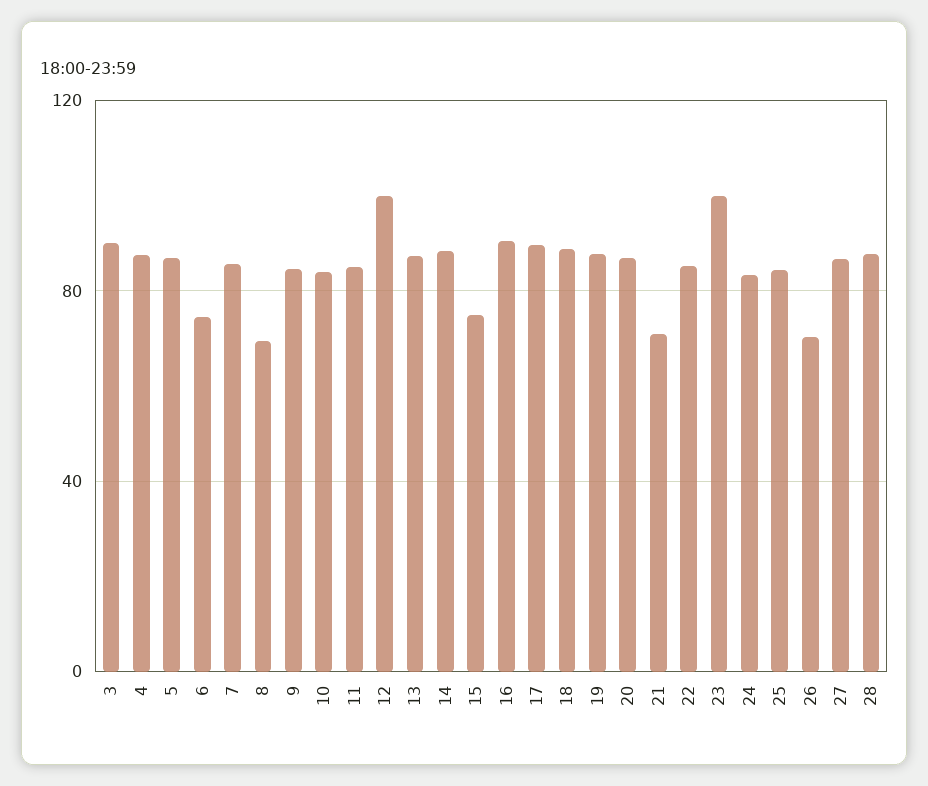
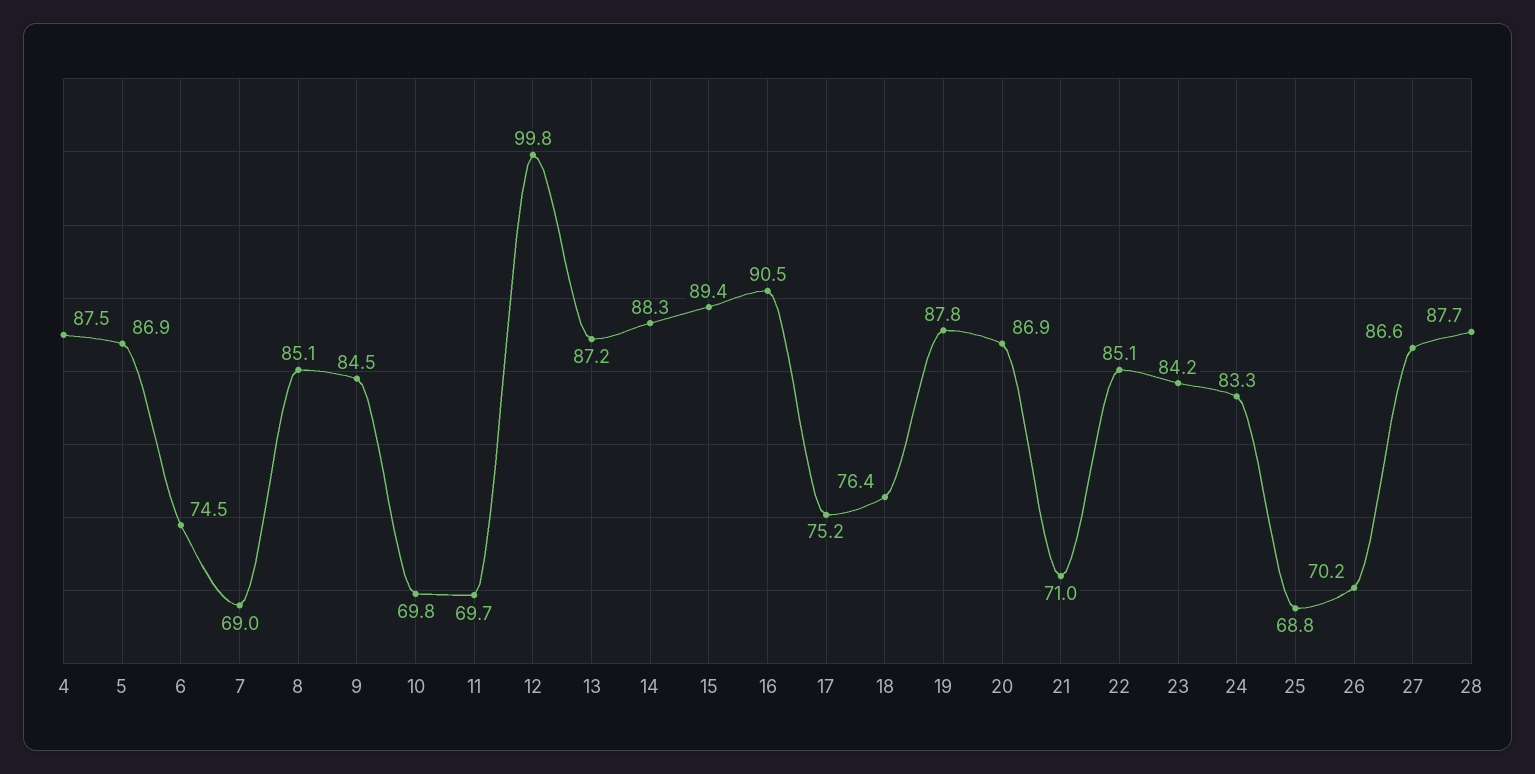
  {
-   "3": 90,
    "4": 87.5,
    "5": 86.9,
    "6": 74.5,
-   "7": 85,
+   "7": 69,
-   "8": 70,
+   "8": 85.1,
    "9": 84.5,
-   "10": 85,
+   "10": 69.8,
-   "11": 85,
+   "11": 69.7,
    "12": 99.8,
    "13": 87.2,
    "14": 88.3,
-   "15": 75,
+   "15": 89.4,
    "16": 90.5,
-   "17": 90,
+   "17": 75.2,
-   "18": 90,
+   "18": 76.4,
    "19": 87.8,
    "20": 86.9,
    "21": 71,
    "22": 85.1,
-   "23": 100,
+   "23": 84.2,
    "24": 83.3,
-   "25": 85,
+   "25": 68.8,
    "26": 70.2,
    "27": 86.6,
    "28": 87.7
  }

